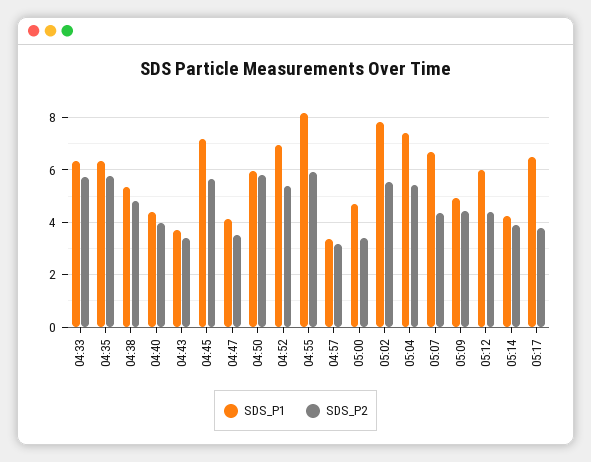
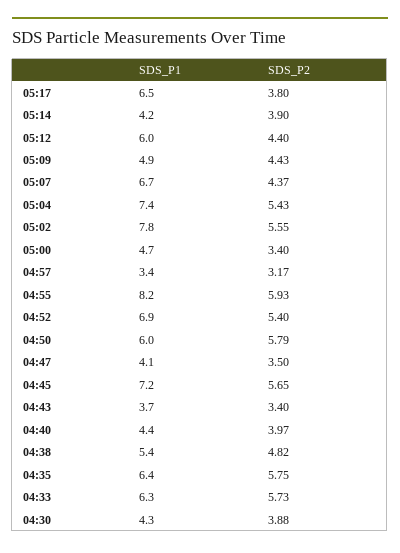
  {
    "SDS_P1": {
      "04:33": 6.3,
      "04:35": 6.4,
      "04:38": 5.4,
      "04:40": 4.4,
      "04:43": 3.7,
      "04:45": 7.2,
      "04:47": 4.1,
      "04:50": 6,
      "04:52": 6.9,
      "04:55": 8.2,
      "04:57": 3.4,
      "05:00": 4.7,
      "05:02": 7.8,
      "05:04": 7.4,
      "05:07": 6.7,
      "05:09": 4.9,
      "05:12": 6,
      "05:14": 4.2,
-     "05:17": 6.5
+     "05:17": 6.5,
+     "04:30": 4.3
    },
    "SDS_P2": {
      "04:33": 5.73,
      "04:35": 5.75,
      "04:38": 4.82,
      "04:40": 3.97,
      "04:43": 3.4,
      "04:45": 5.65,
      "04:47": 3.5,
      "04:50": 5.79,
      "04:52": 5.4,
      "04:55": 5.93,
      "04:57": 3.17,
      "05:00": 3.4,
      "05:02": 5.55,
      "05:04": 5.43,
      "05:07": 4.37,
      "05:09": 4.43,
      "05:12": 4.4,
      "05:14": 3.9,
-     "05:17": 3.8
+     "05:17": 3.8,
+     "04:30": 3.88
    }
  }

